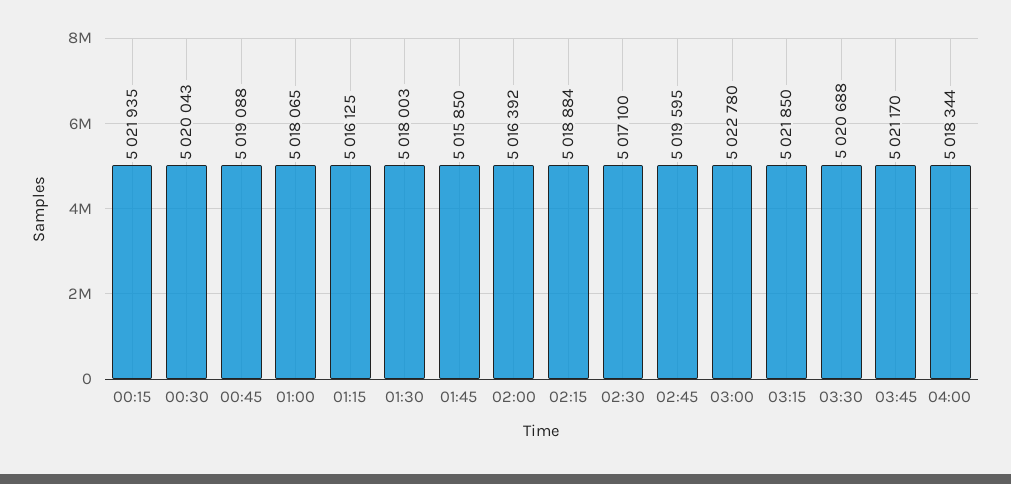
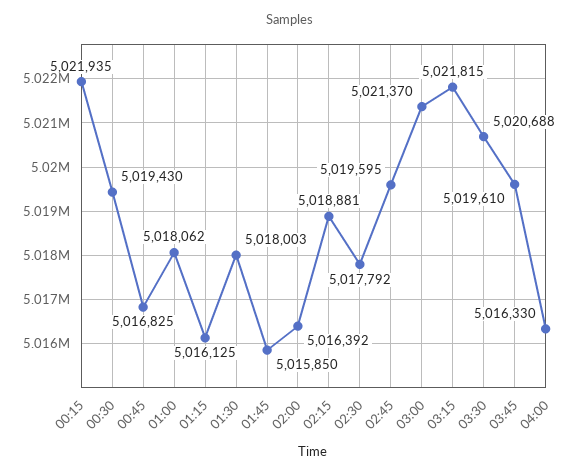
  {
    "00:15": 5021935,
-   "00:30": 5020043,
+   "00:30": 5019430,
-   "00:45": 5019088,
+   "00:45": 5016825,
-   "01:00": 5018065,
+   "01:00": 5018062,
    "01:15": 5016125,
    "01:30": 5018003,
    "01:45": 5015850,
    "02:00": 5016392,
-   "02:15": 5018884,
+   "02:15": 5018881,
-   "02:30": 5017100,
+   "02:30": 5017792,
    "02:45": 5019595,
-   "03:00": 5022780,
+   "03:00": 5021370,
-   "03:15": 5021850,
+   "03:15": 5021815,
    "03:30": 5020688,
-   "03:45": 5021170,
+   "03:45": 5019610,
-   "04:00": 5018344
+   "04:00": 5016330
  }

